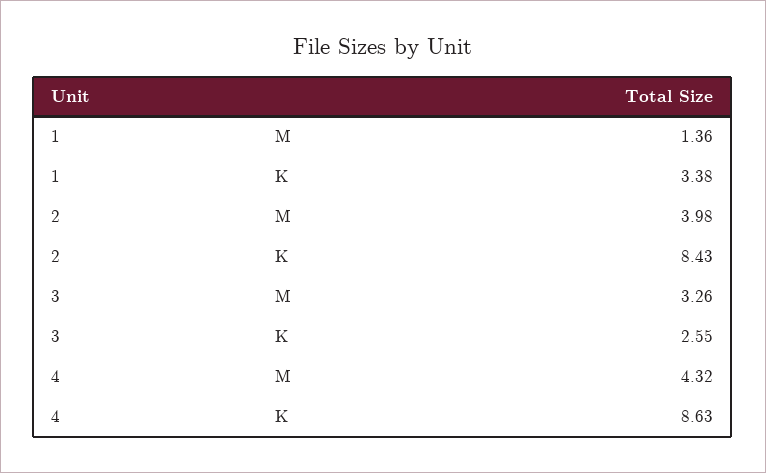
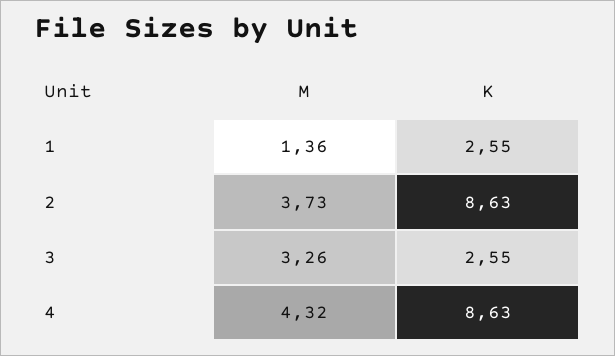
  {
    "1": {
      "M": 1.36,
-     "K": 3.38
+     "K": 2.55
    },
    "2": {
-     "M": 3.98,
+     "M": 3.73,
-     "K": 8.43
+     "K": 8.63
    },
    "3": {
      "M": 3.26,
      "K": 2.55
    },
    "4": {
      "M": 4.32,
      "K": 8.63
    }
  }

